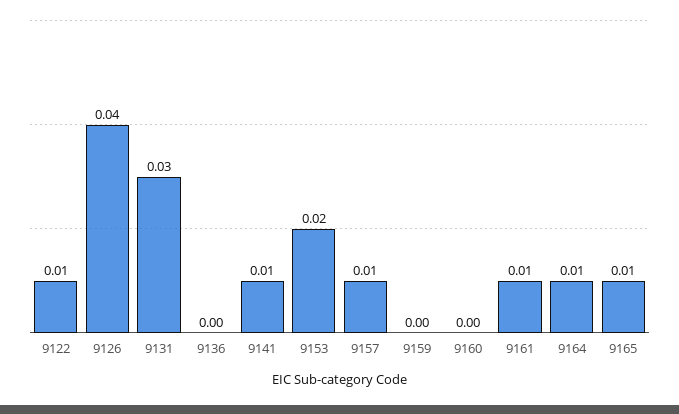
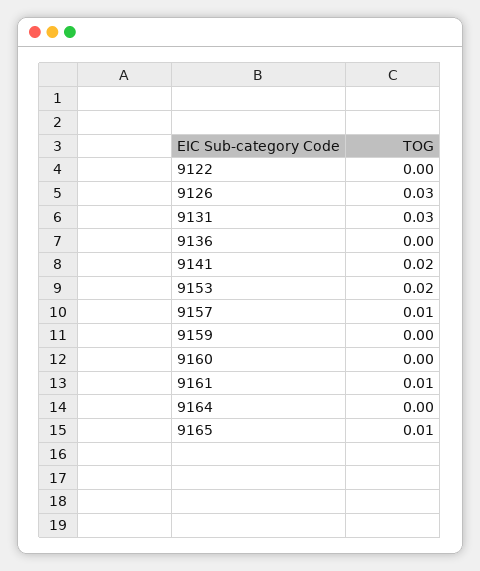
  {
-   "9122": 0.01,
+   "9122": 0,
-   "9126": 0.04,
+   "9126": 0.03,
    "9131": 0.03,
    "9136": 0,
-   "9141": 0.01,
+   "9141": 0.02,
    "9153": 0.02,
    "9157": 0.01,
    "9159": 0,
    "9160": 0,
    "9161": 0.01,
-   "9164": 0.01,
+   "9164": 0,
    "9165": 0.01
  }

